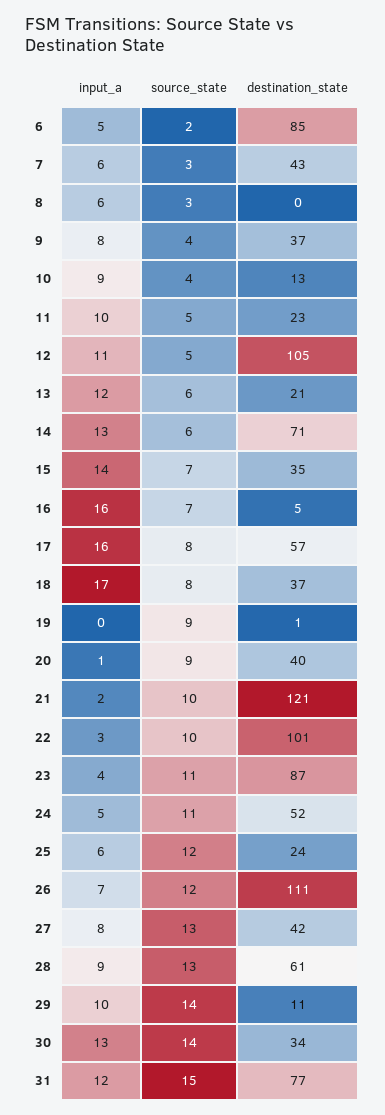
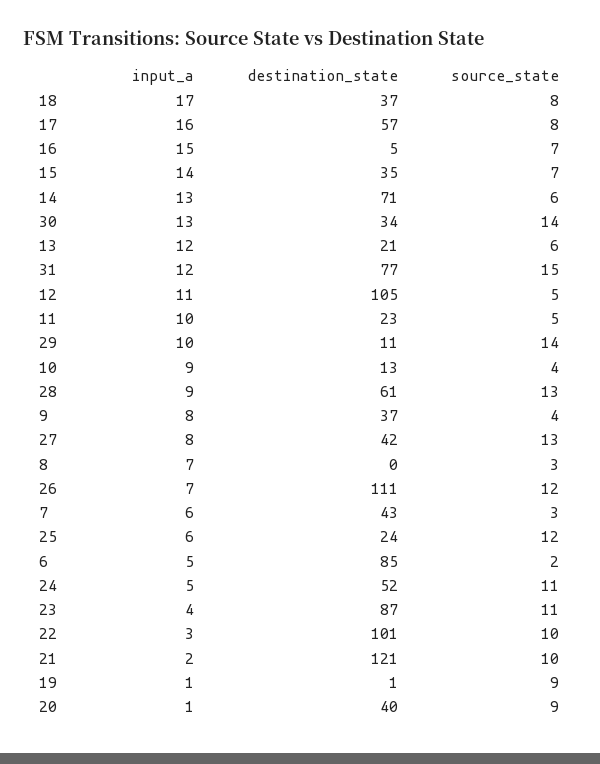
  {
    "input_a": {
      "6": 5,
      "7": 6,
-     "8": 6,
+     "8": 7,
      "9": 8,
      "10": 9,
      "11": 10,
      "12": 11,
      "13": 12,
      "14": 13,
      "15": 14,
-     "16": 16,
+     "16": 15,
      "17": 16,
      "18": 17,
-     "19": 0,
+     "19": 1,
      "20": 1,
      "21": 2,
      "22": 3,
      "23": 4,
      "24": 5,
      "25": 6,
      "26": 7,
      "27": 8,
      "28": 9,
      "29": 10,
      "30": 13,
      "31": 12
    },
    "source_state": {
      "6": 2,
      "7": 3,
      "8": 3,
      "9": 4,
      "10": 4,
      "11": 5,
      "12": 5,
      "13": 6,
      "14": 6,
      "15": 7,
      "16": 7,
      "17": 8,
      "18": 8,
      "19": 9,
      "20": 9,
      "21": 10,
      "22": 10,
      "23": 11,
      "24": 11,
      "25": 12,
      "26": 12,
      "27": 13,
      "28": 13,
      "29": 14,
      "30": 14,
      "31": 15
    },
    "destination_state": {
      "6": 85,
      "7": 43,
      "8": 0,
      "9": 37,
      "10": 13,
      "11": 23,
      "12": 105,
      "13": 21,
      "14": 71,
      "15": 35,
      "16": 5,
      "17": 57,
      "18": 37,
      "19": 1,
      "20": 40,
      "21": 121,
      "22": 101,
      "23": 87,
      "24": 52,
      "25": 24,
      "26": 111,
      "27": 42,
      "28": 61,
      "29": 11,
      "30": 34,
      "31": 77
    }
  }

